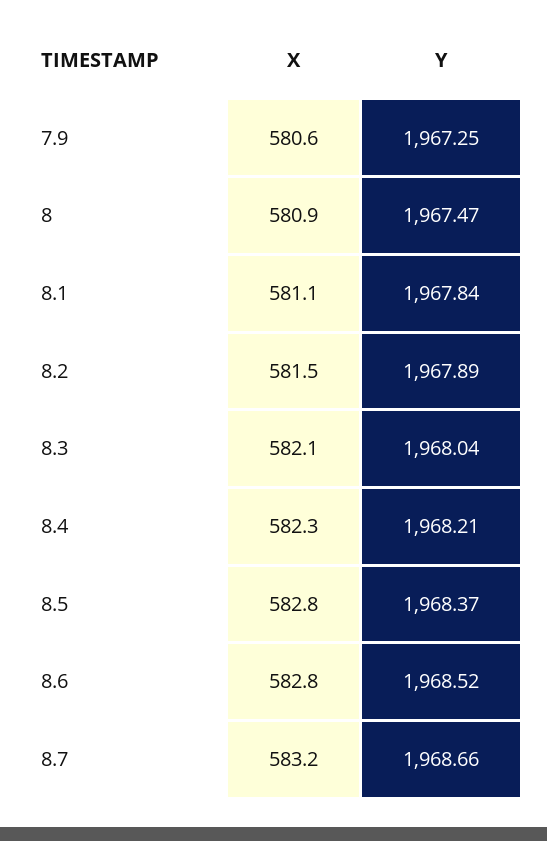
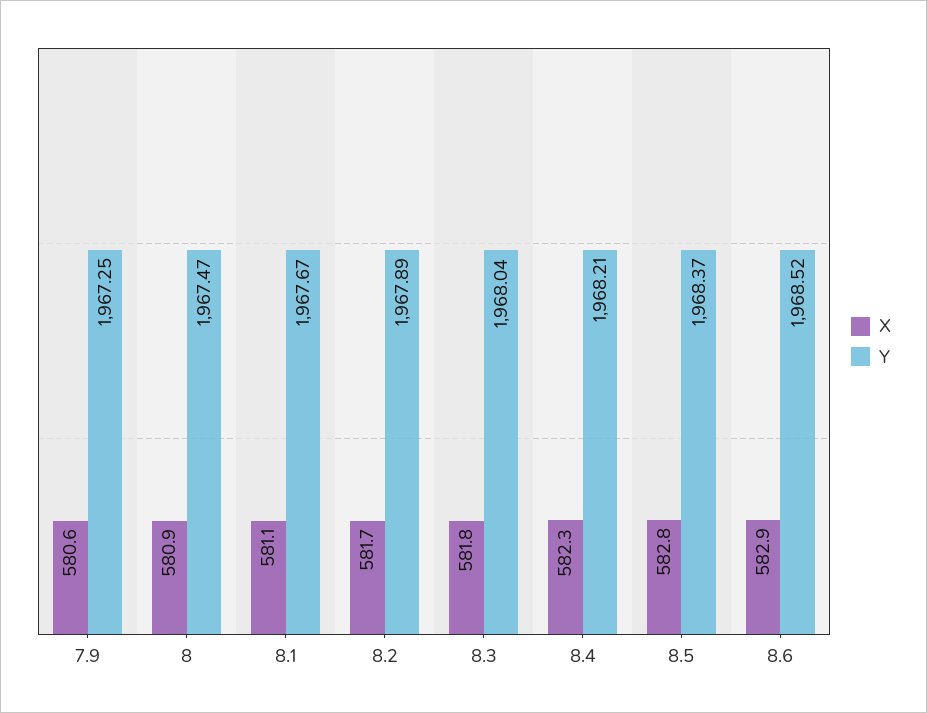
  {
    "X": {
      "7.9": 580.6,
      "8": 580.9,
      "8.1": 581.1,
-     "8.2": 581.5,
+     "8.2": 581.7,
-     "8.3": 582.1,
+     "8.3": 581.8,
      "8.4": 582.3,
      "8.5": 582.8,
-     "8.6": 582.8,
+     "8.6": 582.9
-     "8.7": 583.2
    },
    "Y": {
      "7.9": 1967.25,
      "8": 1967.47,
-     "8.1": 1967.84,
+     "8.1": 1967.67,
      "8.2": 1967.89,
      "8.3": 1968.04,
      "8.4": 1968.21,
      "8.5": 1968.37,
-     "8.6": 1968.52,
+     "8.6": 1968.52
-     "8.7": 1968.66
    }
  }

